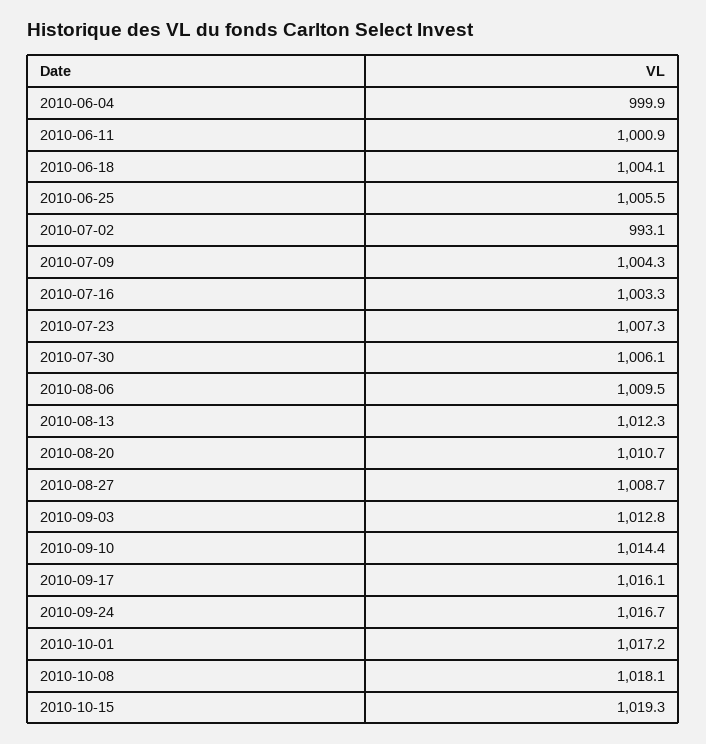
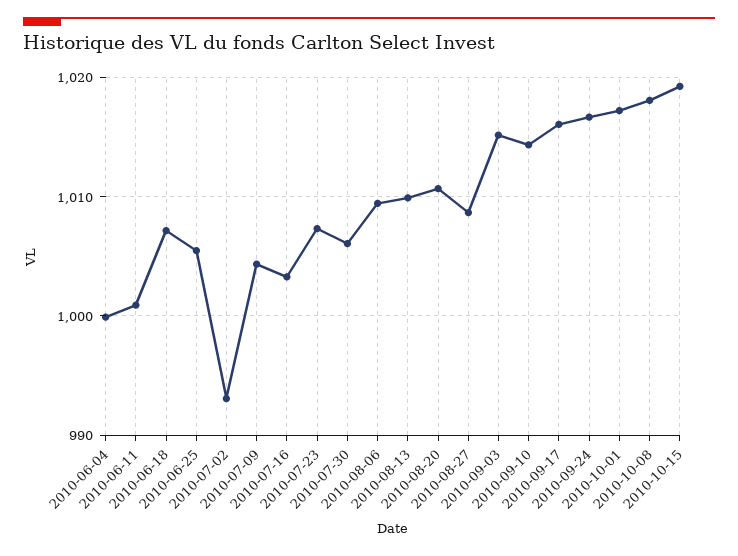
  {
    "2010-06-04": 999.9,
    "2010-06-11": 1000.9,
-   "2010-06-18": 1004.1,
+   "2010-06-18": 1007,
    "2010-06-25": 1005.5,
    "2010-07-02": 993.1,
    "2010-07-09": 1004.3,
    "2010-07-16": 1003.3,
    "2010-07-23": 1007.3,
    "2010-07-30": 1006.1,
    "2010-08-06": 1009.5,
-   "2010-08-13": 1012.3,
+   "2010-08-13": 1010,
    "2010-08-20": 1010.7,
    "2010-08-27": 1008.7,
-   "2010-09-03": 1012.8,
+   "2010-09-03": 1015,
    "2010-09-10": 1014.4,
    "2010-09-17": 1016.1,
    "2010-09-24": 1016.7,
    "2010-10-01": 1017.2,
    "2010-10-08": 1018.1,
    "2010-10-15": 1019.3
  }

